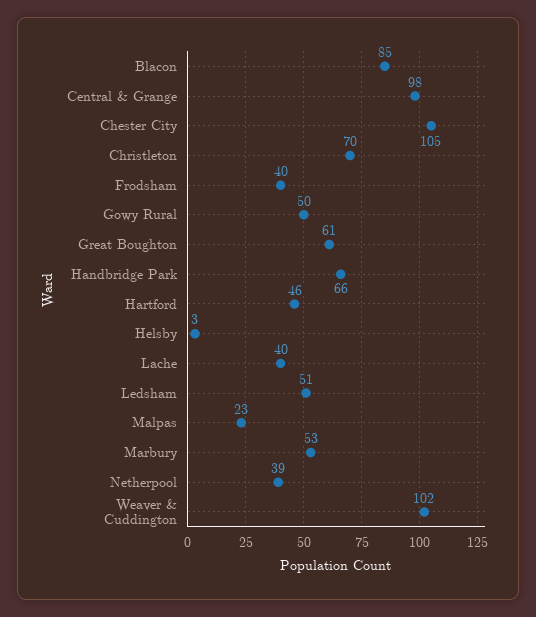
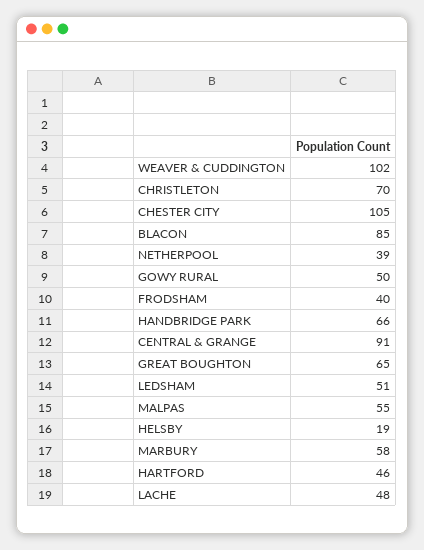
  {
    "Blacon": 85,
-   "Central & Grange": 98,
+   "Central & Grange": 91,
    "Chester City": 105,
    "Christleton": 70,
    "Frodsham": 40,
    "Gowy Rural": 50,
-   "Great Boughton": 61,
+   "Great Boughton": 65,
    "Handbridge Park": 66,
    "Hartford": 46,
-   "Helsby": 3,
+   "Helsby": 19,
-   "Lache": 40,
+   "Lache": 48,
    "Ledsham": 51,
-   "Malpas": 23,
+   "Malpas": 55,
-   "Marbury": 53,
+   "Marbury": 58,
    "Netherpool": 39,
    "Weaver & Cuddington": 102
  }

